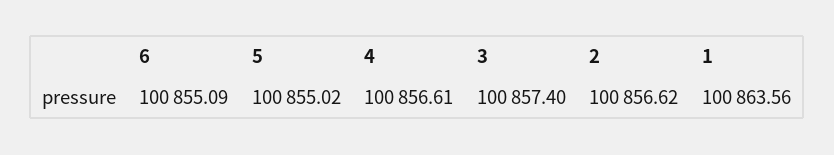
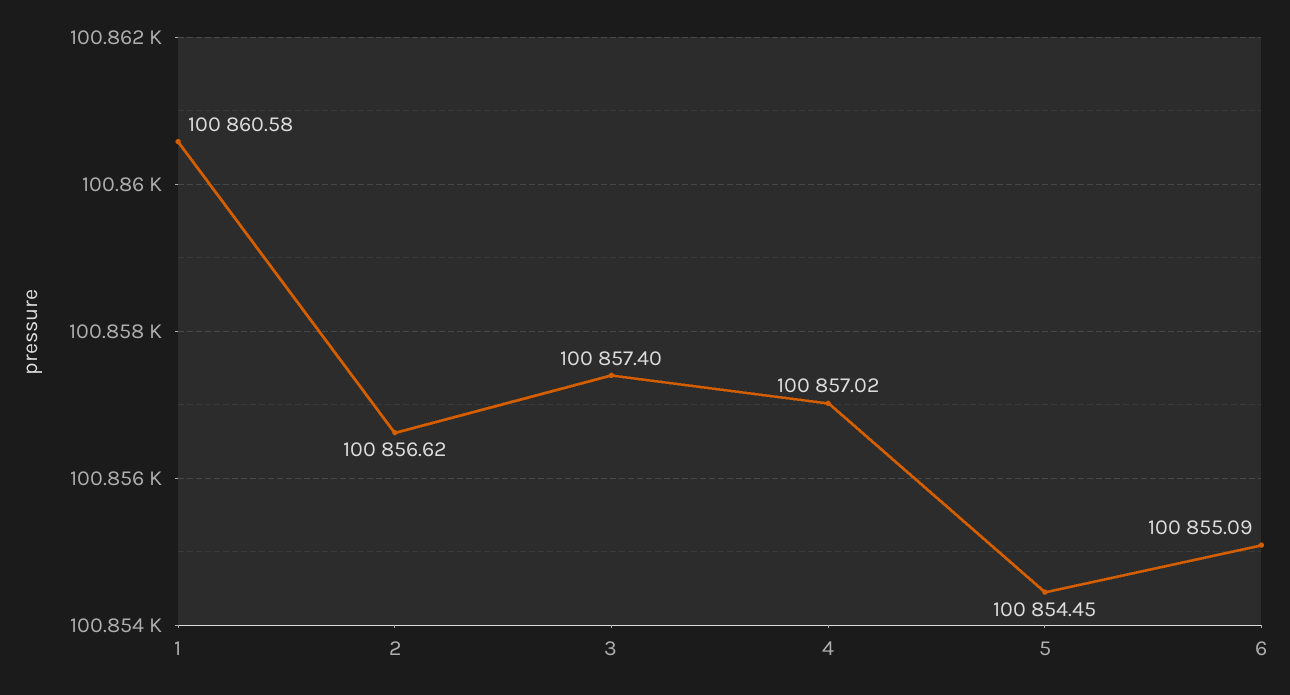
  {
    "6": 100855.09,
-   "5": 100855.02,
+   "5": 100854.45,
-   "4": 100856.61,
+   "4": 100857.02,
    "3": 100857.4,
    "2": 100856.62,
-   "1": 100863.56
+   "1": 100860.58
  }

